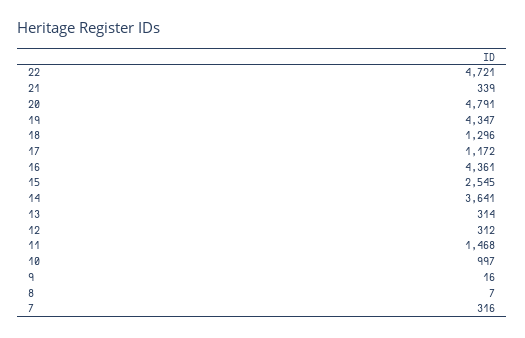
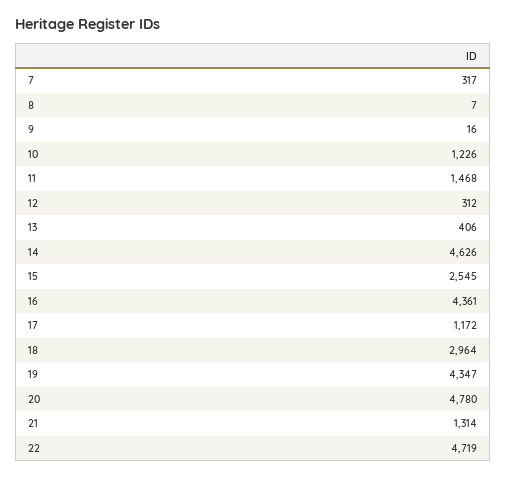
  {
-   "22": 4721,
+   "22": 4719,
-   "21": 339,
+   "21": 1314,
-   "20": 4791,
+   "20": 4780,
    "19": 4347,
-   "18": 1296,
+   "18": 2964,
    "17": 1172,
    "16": 4361,
    "15": 2545,
-   "14": 3641,
+   "14": 4626,
-   "13": 314,
+   "13": 406,
    "12": 312,
    "11": 1468,
-   "10": 997,
+   "10": 1226,
    "9": 16,
    "8": 7,
-   "7": 316
+   "7": 317
  }

